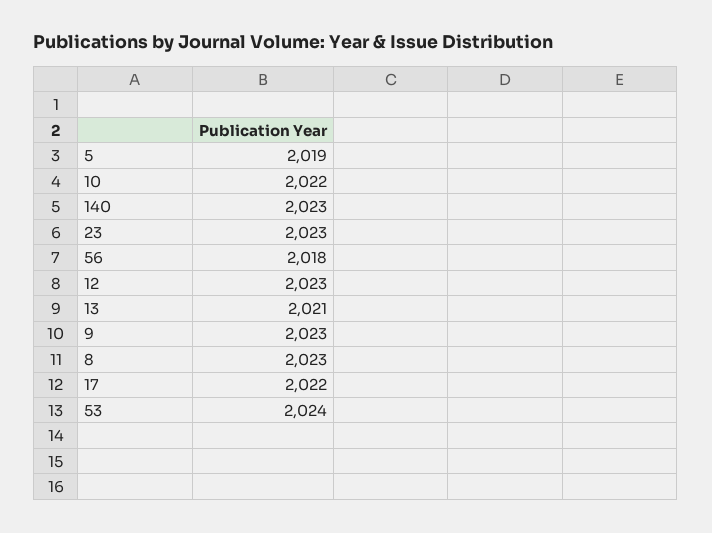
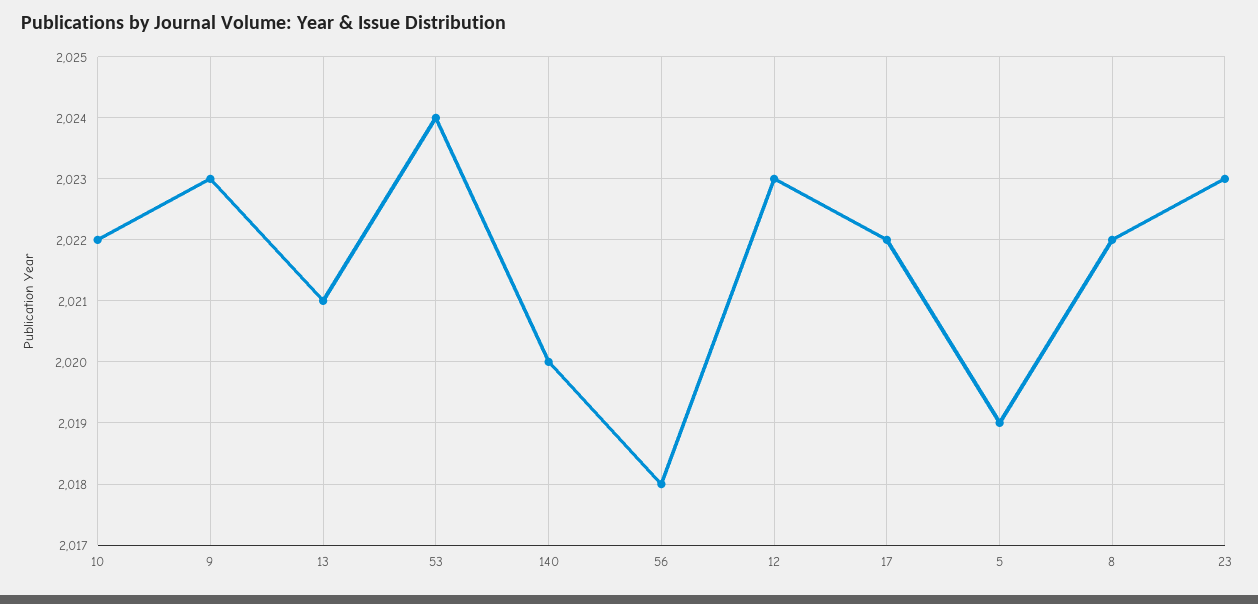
  {
    "5": 2019,
    "10": 2022,
-   "140": 2023,
+   "140": 2020,
    "23": 2023,
    "56": 2018,
    "12": 2023,
    "13": 2021,
    "9": 2023,
-   "8": 2023,
+   "8": 2022,
    "17": 2022,
    "53": 2024
  }

